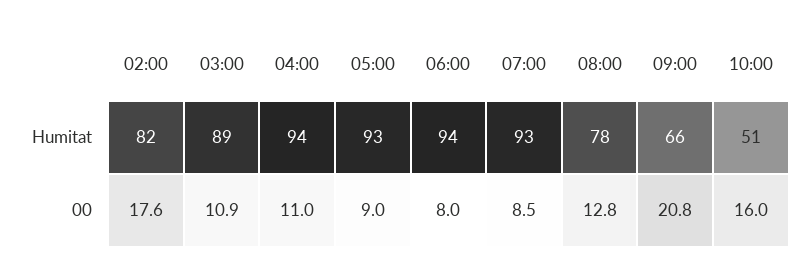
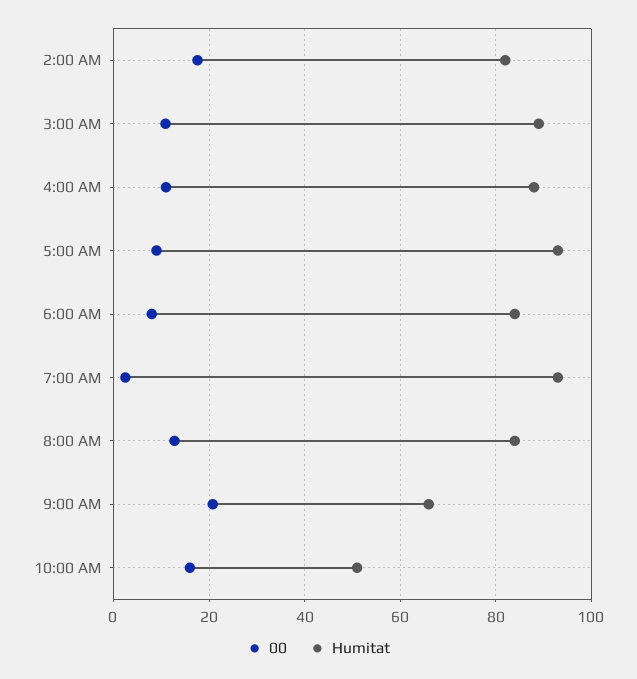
  {
    "Humitat": {
      "02:00": 82,
      "03:00": 89,
-     "04:00": 94,
+     "04:00": 88,
      "05:00": 93,
-     "06:00": 94,
+     "06:00": 84,
      "07:00": 93,
-     "08:00": 78,
+     "08:00": 84,
      "09:00": 66,
      "10:00": 51
    },
    "00": {
      "02:00": 17.6,
      "03:00": 10.9,
      "04:00": 11,
      "05:00": 9,
      "06:00": 8,
-     "07:00": 8.5,
+     "07:00": 2,
      "08:00": 12.8,
      "09:00": 20.8,
      "10:00": 16
    }
  }

